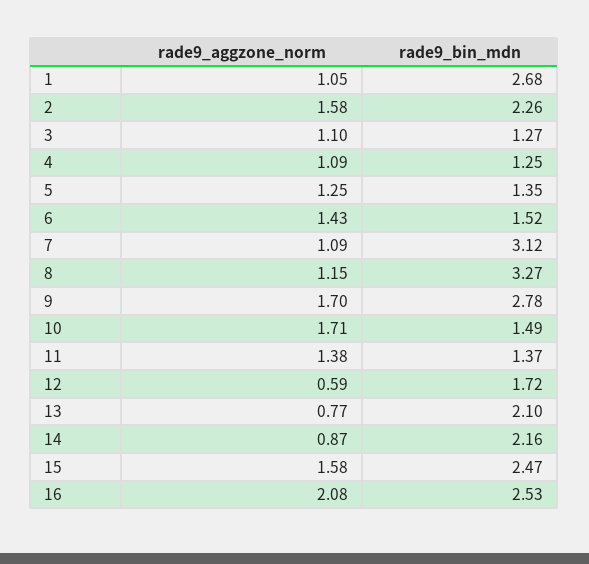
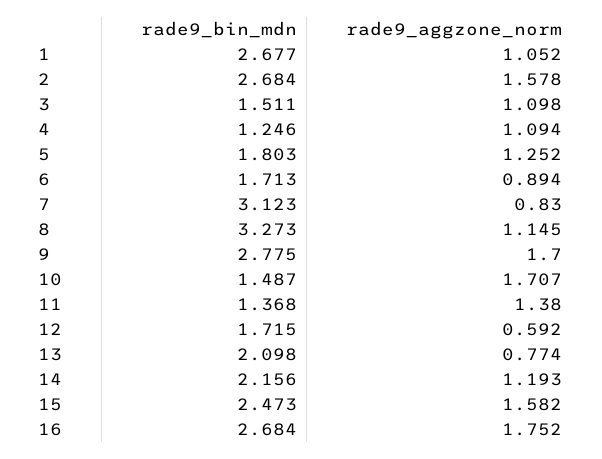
  {
    "rade9_aggzone_norm": {
      "1": 1.052,
      "2": 1.578,
      "3": 1.098,
      "4": 1.094,
      "5": 1.252,
-     "6": 1.43,
+     "6": 0.894,
-     "7": 1.09,
+     "7": 0.83,
      "8": 1.145,
      "9": 1.7,
      "10": 1.707,
      "11": 1.38,
      "12": 0.592,
      "13": 0.774,
-     "14": 0.87,
+     "14": 1.193,
      "15": 1.582,
-     "16": 2.08
+     "16": 1.752
    },
    "rade9_bin_mdn": {
      "1": 2.677,
-     "2": 2.26,
+     "2": 2.684,
-     "3": 1.27,
+     "3": 1.511,
      "4": 1.246,
-     "5": 1.35,
+     "5": 1.803,
-     "6": 1.52,
+     "6": 1.713,
      "7": 3.123,
      "8": 3.273,
      "9": 2.775,
      "10": 1.487,
      "11": 1.368,
      "12": 1.715,
      "13": 2.098,
      "14": 2.156,
      "15": 2.473,
-     "16": 2.53
+     "16": 2.684
    }
  }

